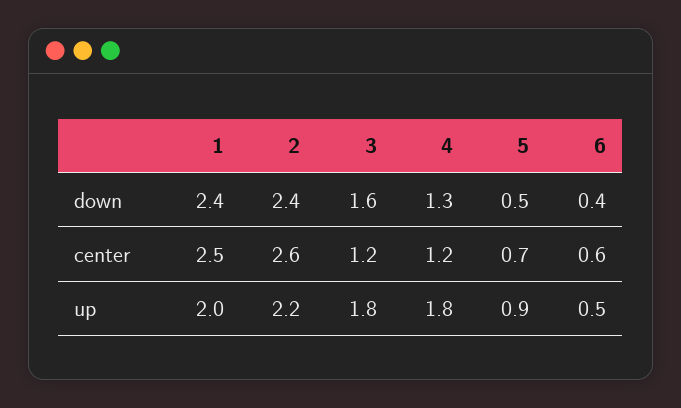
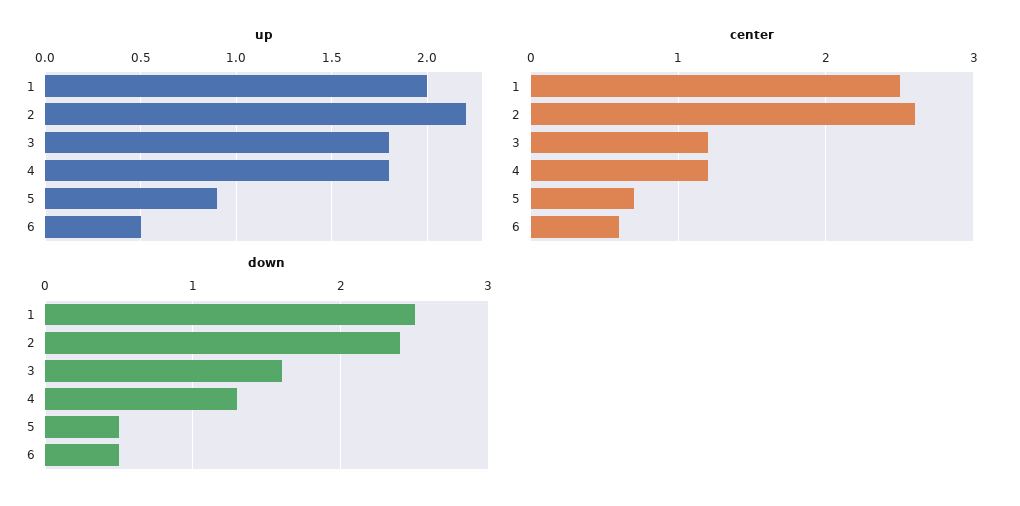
  {
    "down": {
-     "1": 2.4,
+     "1": 2.5,
      "2": 2.4,
      "3": 1.6,
      "4": 1.3,
      "5": 0.5,
-     "6": 0.4
+     "6": 0.5
    },
    "center": {
      "1": 2.5,
      "2": 2.6,
      "3": 1.2,
      "4": 1.2,
      "5": 0.7,
      "6": 0.6
    },
    "up": {
      "1": 2,
      "2": 2.2,
      "3": 1.8,
      "4": 1.8,
      "5": 0.9,
      "6": 0.5
    }
  }

